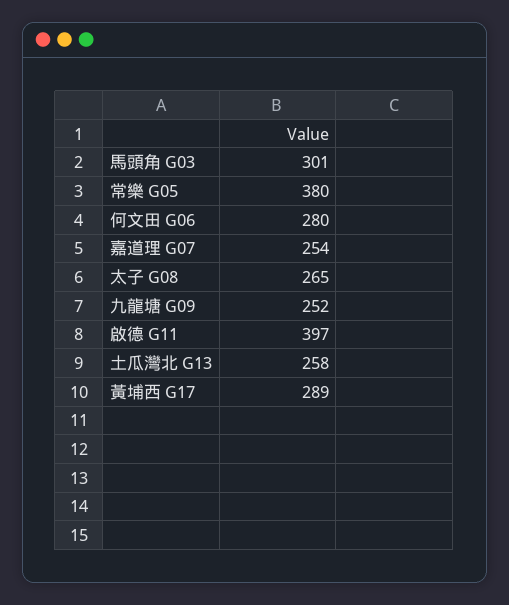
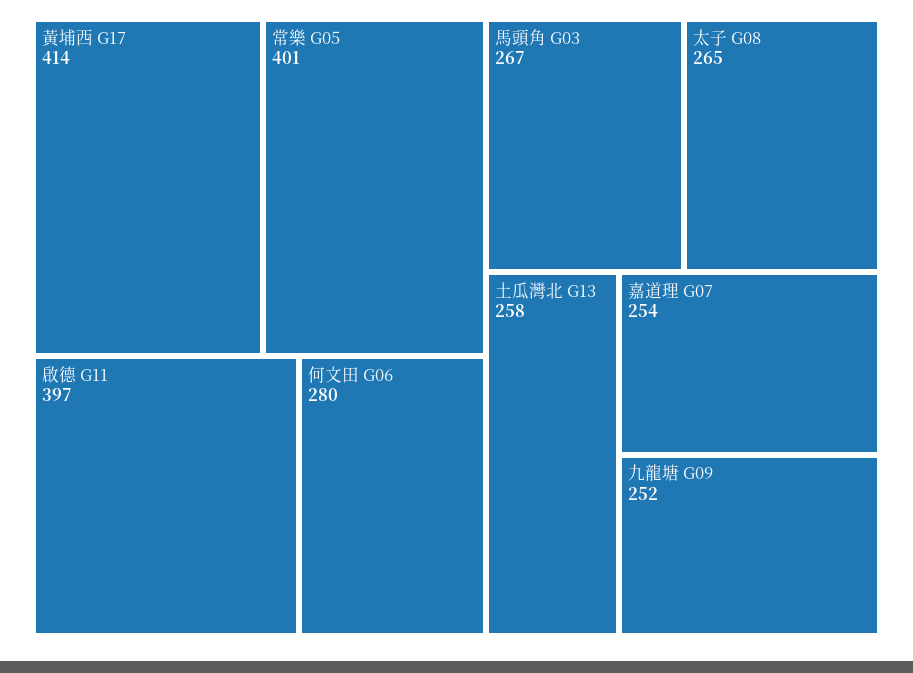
  {
-   "馬頭角 G03": 301,
+   "馬頭角 G03": 267,
-   "常樂 G05": 380,
+   "常樂 G05": 401,
    "何文田 G06": 280,
    "嘉道理 G07": 254,
    "太子 G08": 265,
    "九龍塘 G09": 252,
    "啟德 G11": 397,
    "土瓜灣北 G13": 258,
-   "黃埔西 G17": 289
+   "黃埔西 G17": 414
  }

